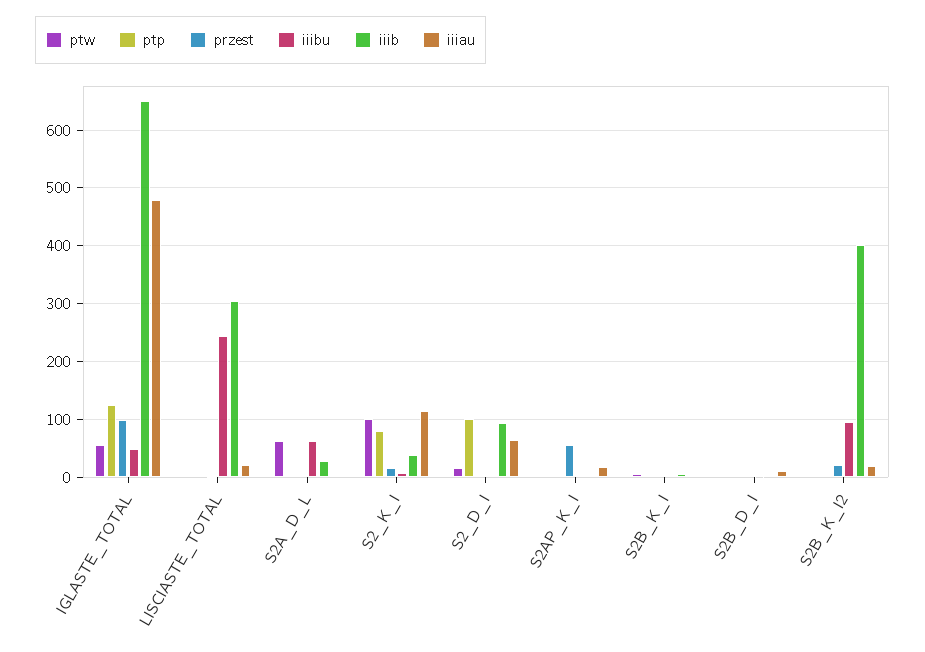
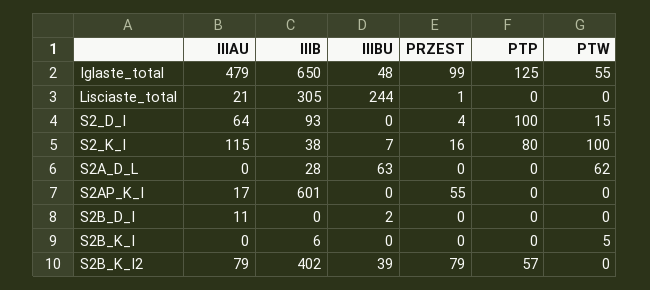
  {
    "ptw": {
      "IGLASTE_TOTAL": 55,
      "LISCIASTE_TOTAL": 0,
      "S2A_D_L": 62,
      "S2_K_I": 100,
      "S2_D_I": 15,
      "S2AP_K_I": 0,
      "S2B_K_I": 5,
      "S2B_D_I": 0,
      "S2B_K_I2": 0
    },
    "ptp": {
      "IGLASTE_TOTAL": 125,
      "LISCIASTE_TOTAL": 0,
      "S2A_D_L": 0,
      "S2_K_I": 80,
      "S2_D_I": 100,
      "S2AP_K_I": 0,
      "S2B_K_I": 0,
      "S2B_D_I": 0,
-     "S2B_K_I2": 0
+     "S2B_K_I2": 57
    },
    "przest": {
      "IGLASTE_TOTAL": 99,
      "LISCIASTE_TOTAL": 1,
      "S2A_D_L": 0,
      "S2_K_I": 16,
      "S2_D_I": 4,
      "S2AP_K_I": 55,
      "S2B_K_I": 0,
      "S2B_D_I": 0,
-     "S2B_K_I2": 20
+     "S2B_K_I2": 79
    },
    "iiibu": {
      "IGLASTE_TOTAL": 48,
      "LISCIASTE_TOTAL": 244,
      "S2A_D_L": 63,
      "S2_K_I": 7,
      "S2_D_I": 0,
      "S2AP_K_I": 0,
      "S2B_K_I": 0,
      "S2B_D_I": 2,
-     "S2B_K_I2": 100
+     "S2B_K_I2": 39
    },
    "iiib": {
      "IGLASTE_TOTAL": 650,
      "LISCIASTE_TOTAL": 305,
      "S2A_D_L": 28,
      "S2_K_I": 38,
      "S2_D_I": 93,
-     "S2AP_K_I": 0,
+     "S2AP_K_I": 601,
      "S2B_K_I": 6,
      "S2B_D_I": 0,
      "S2B_K_I2": 402
    },
    "iiiau": {
      "IGLASTE_TOTAL": 479,
      "LISCIASTE_TOTAL": 21,
      "S2A_D_L": 0,
      "S2_K_I": 115,
      "S2_D_I": 64,
      "S2AP_K_I": 17,
      "S2B_K_I": 0,
      "S2B_D_I": 11,
-     "S2B_K_I2": 20
+     "S2B_K_I2": 79
    }
  }

